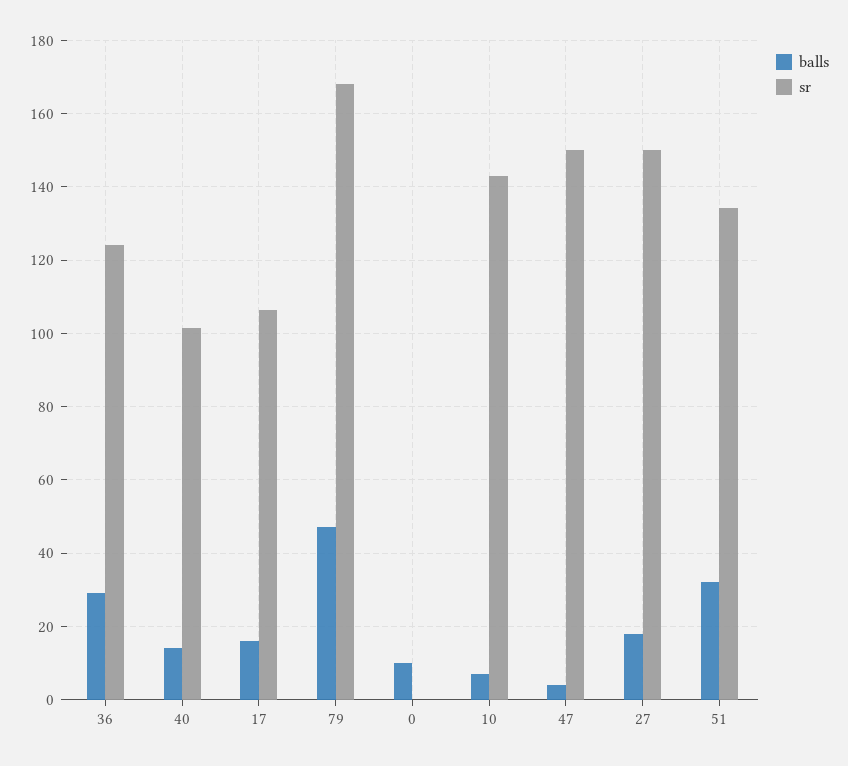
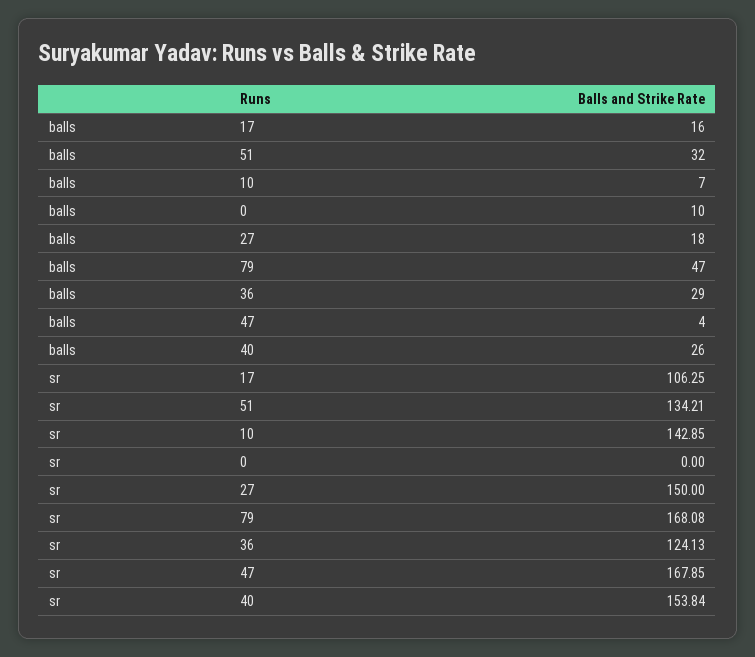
  {
    "balls": {
      "36": 29,
-     "40": 14,
+     "40": 26,
      "17": 16,
      "79": 47,
      "0": 10,
      "10": 7,
      "47": 4,
      "27": 18,
      "51": 32
    },
    "sr": {
      "36": 124.13,
-     "40": 102,
+     "40": 153.84,
      "17": 106.25,
      "79": 168.08,
      "0": 0,
      "10": 142.85,
-     "47": 150,
+     "47": 167.85,
      "27": 150,
      "51": 134.21
    }
  }

